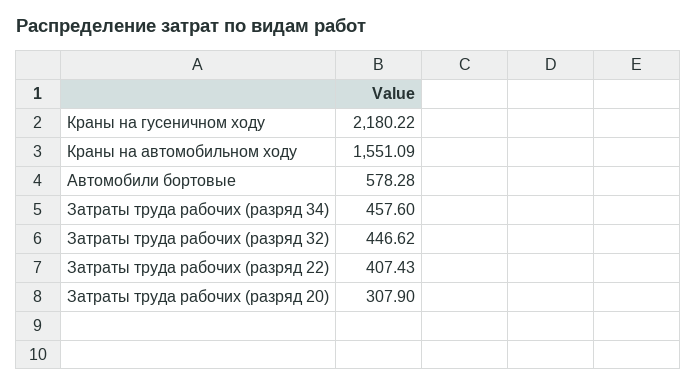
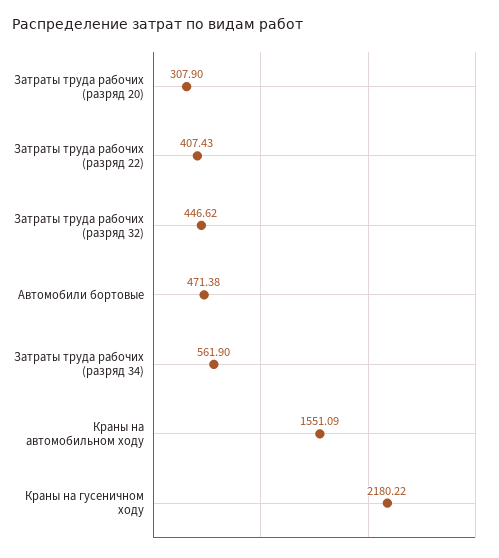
  {
    "Краны на гусеничном ходу": 2180.22,
    "Краны на автомобильном ходу": 1551.09,
-   "Автомобили бортовые": 578.28,
+   "Автомобили бортовые": 471.38,
-   "Затраты труда рабочих (разряд 34)": 457.6,
+   "Затраты труда рабочих (разряд 34)": 561.9,
    "Затраты труда рабочих (разряд 32)": 446.62,
    "Затраты труда рабочих (разряд 22)": 407.43,
    "Затраты труда рабочих (разряд 20)": 307.9
  }

